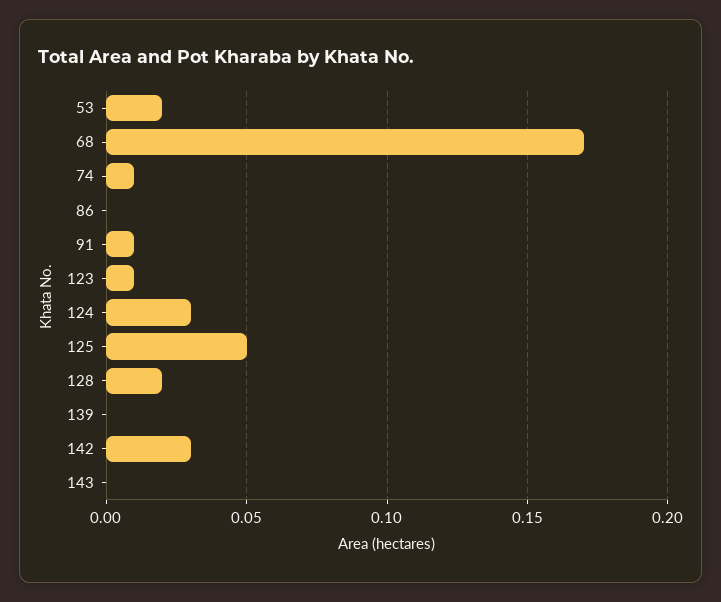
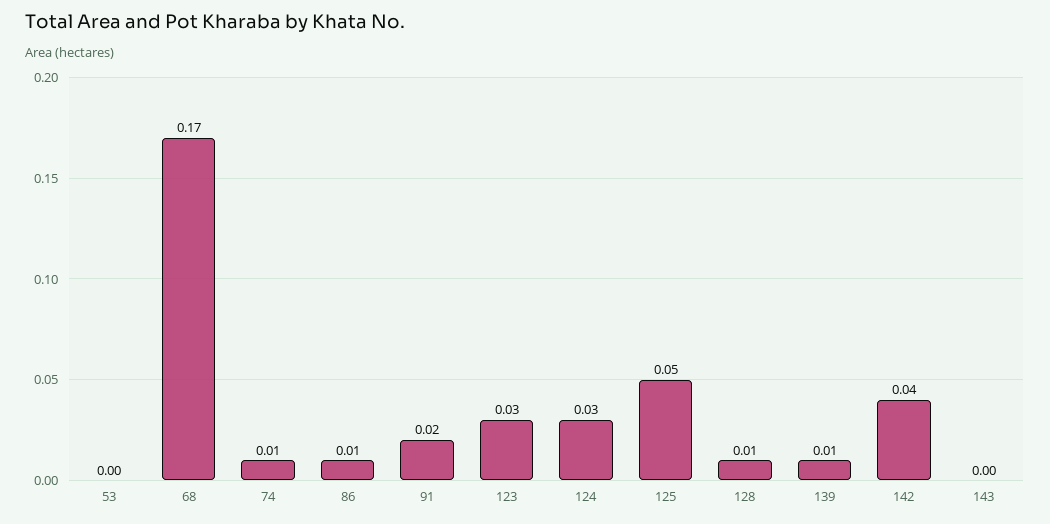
  {
-   "53": 0.02,
+   "53": 0,
    "68": 0.17,
    "74": 0.01,
-   "86": 0,
+   "86": 0.01,
-   "91": 0.01,
+   "91": 0.02,
-   "123": 0.01,
+   "123": 0.03,
    "124": 0.03,
    "125": 0.05,
-   "128": 0.02,
+   "128": 0.01,
-   "139": 0,
+   "139": 0.01,
-   "142": 0.03,
+   "142": 0.04,
    "143": 0
  }

